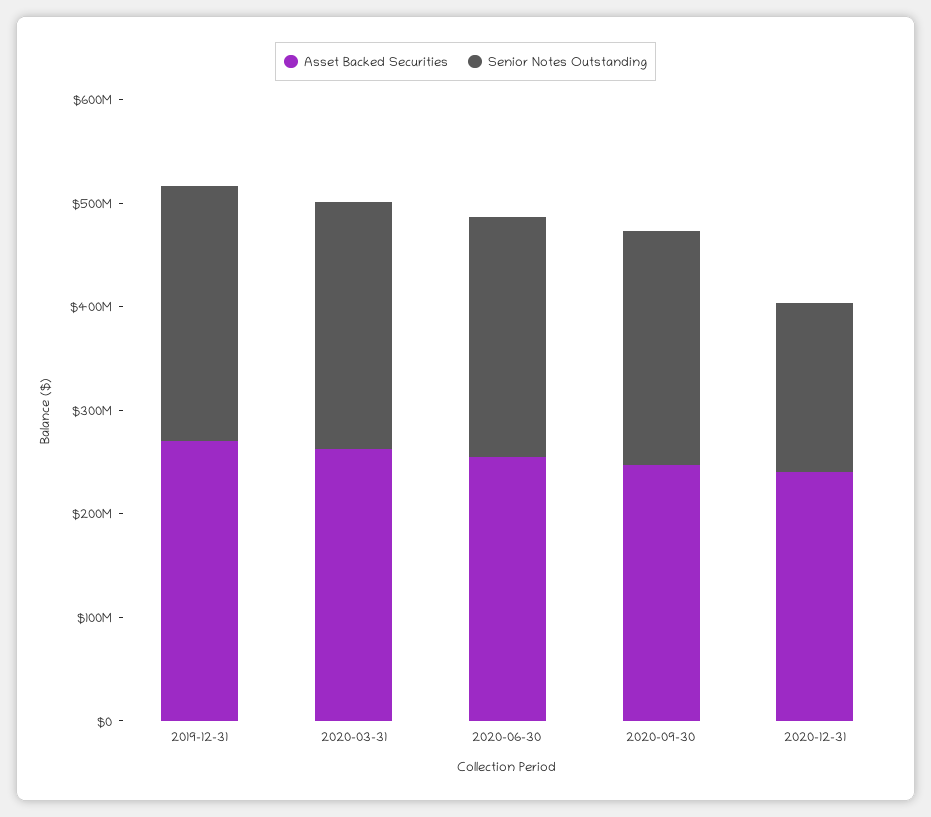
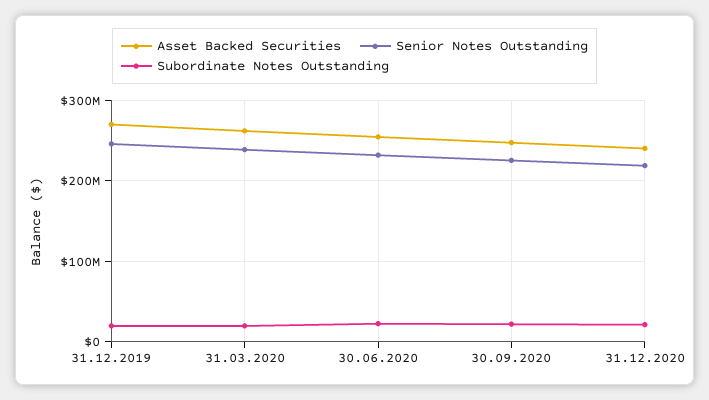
  {
    "Asset Backed Securities": {
      "2019-12-31": 270000000,
      "2020-03-31": 260000000,
      "2020-06-30": 250000000,
      "2020-09-30": 250000000,
      "2020-12-31": 240000000
    },
    "Senior Notes Outstanding": {
      "2019-12-31": 250000000,
      "2020-03-31": 240000000,
      "2020-06-30": 230000000,
      "2020-09-30": 230000000,
-     "2020-12-31": 160000000
+     "2020-12-31": 220000000
-   }
+   },
+   "Subordinate Notes Outstanding": {
+     "2019-12-31": 20000000,
+     "2020-03-31": 20000000,
+     "2020-06-30": 20000000,
+     "2020-09-30": 20000000,
+     "2020-12-31": 20000000
+   }
  }

